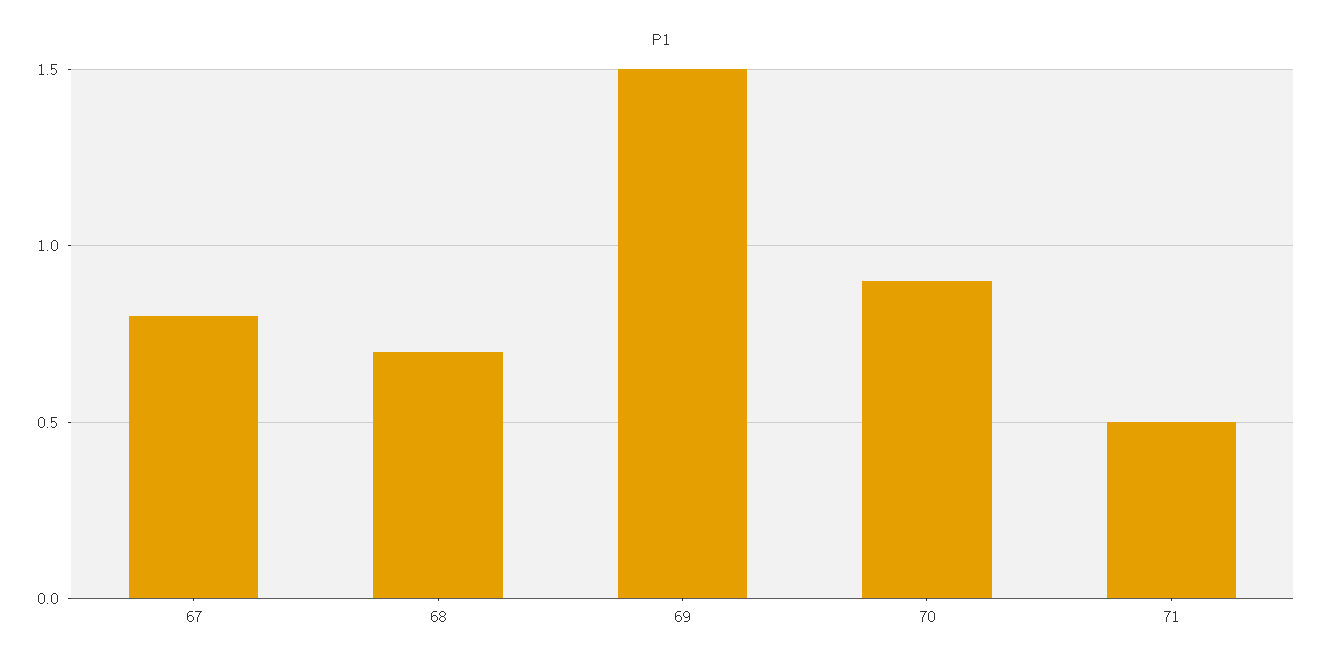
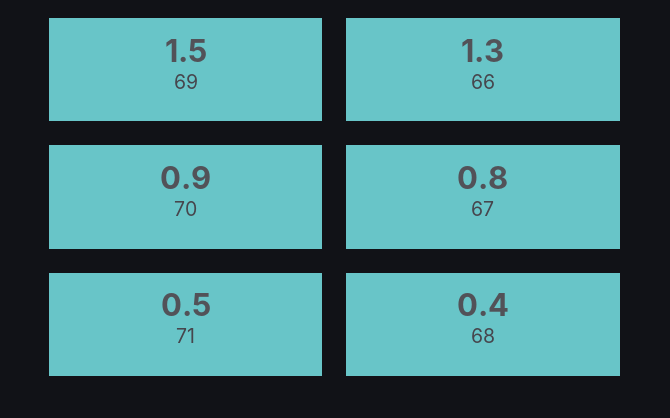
  {
    "67": 0.8,
-   "68": 0.7,
+   "68": 0.4,
    "69": 1.5,
    "70": 0.9,
-   "71": 0.5
+   "71": 0.5,
+   "66": 1.3
  }

